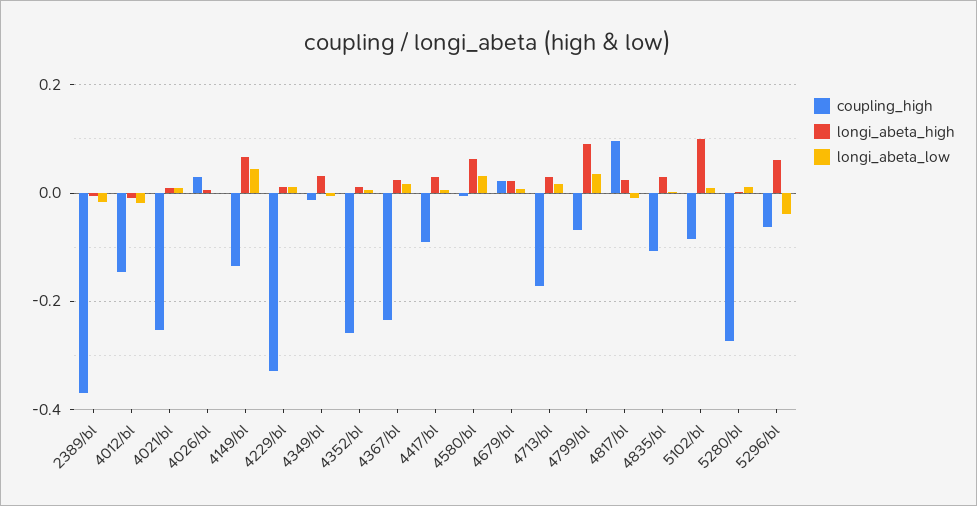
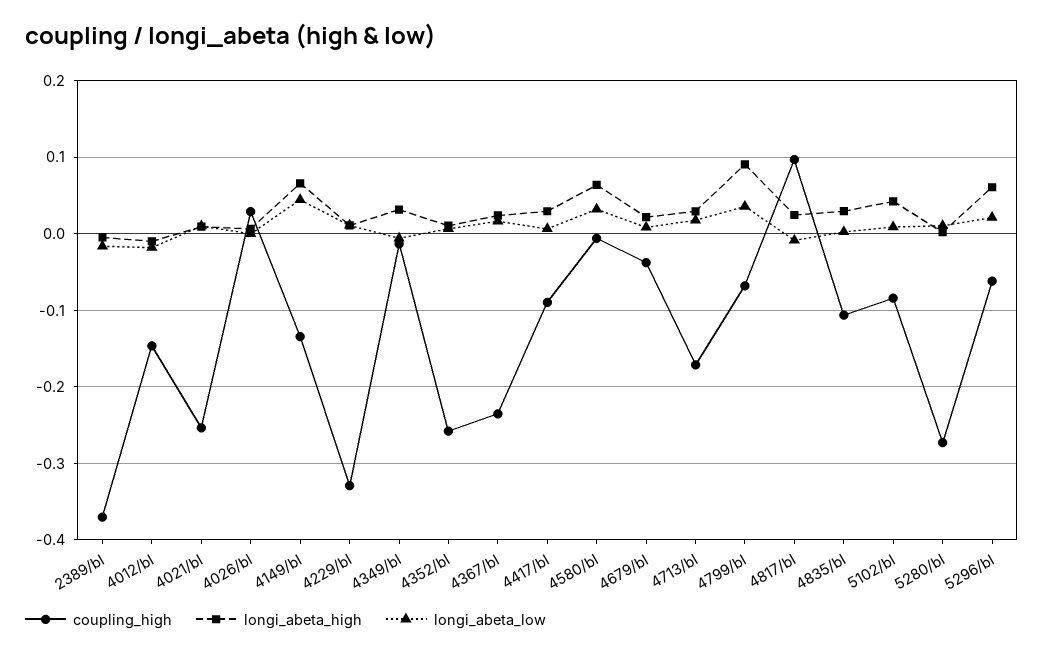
  {
    "coupling_high": {
      "2389/bl": -0.37,
      "4012/bl": -0.15,
      "4021/bl": -0.25,
      "4026/bl": 0.03,
      "4149/bl": -0.13,
      "4229/bl": -0.33,
      "4349/bl": -0.01,
      "4352/bl": -0.26,
      "4367/bl": -0.24,
      "4417/bl": -0.09,
      "4580/bl": -0.01,
-     "4679/bl": 0.02,
+     "4679/bl": -0.04,
      "4713/bl": -0.17,
      "4799/bl": -0.07,
      "4817/bl": 0.1,
      "4835/bl": -0.11,
      "5102/bl": -0.08,
      "5280/bl": -0.27,
      "5296/bl": -0.06
    },
    "longi_abeta_high": {
      "2389/bl": 0,
      "4012/bl": -0.01,
      "4021/bl": 0.01,
      "4026/bl": 0.01,
      "4149/bl": 0.07,
      "4229/bl": 0.01,
      "4349/bl": 0.03,
      "4352/bl": 0.01,
      "4367/bl": 0.02,
      "4417/bl": 0.03,
      "4580/bl": 0.06,
      "4679/bl": 0.02,
      "4713/bl": 0.03,
      "4799/bl": 0.09,
      "4817/bl": 0.02,
      "4835/bl": 0.03,
-     "5102/bl": 0.1,
+     "5102/bl": 0.04,
      "5280/bl": 0,
      "5296/bl": 0.06
    },
    "longi_abeta_low": {
      "2389/bl": -0.02,
      "4012/bl": -0.02,
      "4021/bl": 0.01,
      "4026/bl": 0,
      "4149/bl": 0.04,
      "4229/bl": 0.01,
      "4349/bl": -0.01,
      "4352/bl": 0.01,
      "4367/bl": 0.02,
      "4417/bl": 0.01,
      "4580/bl": 0.03,
      "4679/bl": 0.01,
      "4713/bl": 0.02,
      "4799/bl": 0.04,
      "4817/bl": -0.01,
      "4835/bl": 0,
      "5102/bl": 0.01,
      "5280/bl": 0.01,
-     "5296/bl": -0.04
+     "5296/bl": 0.02
    }
  }

